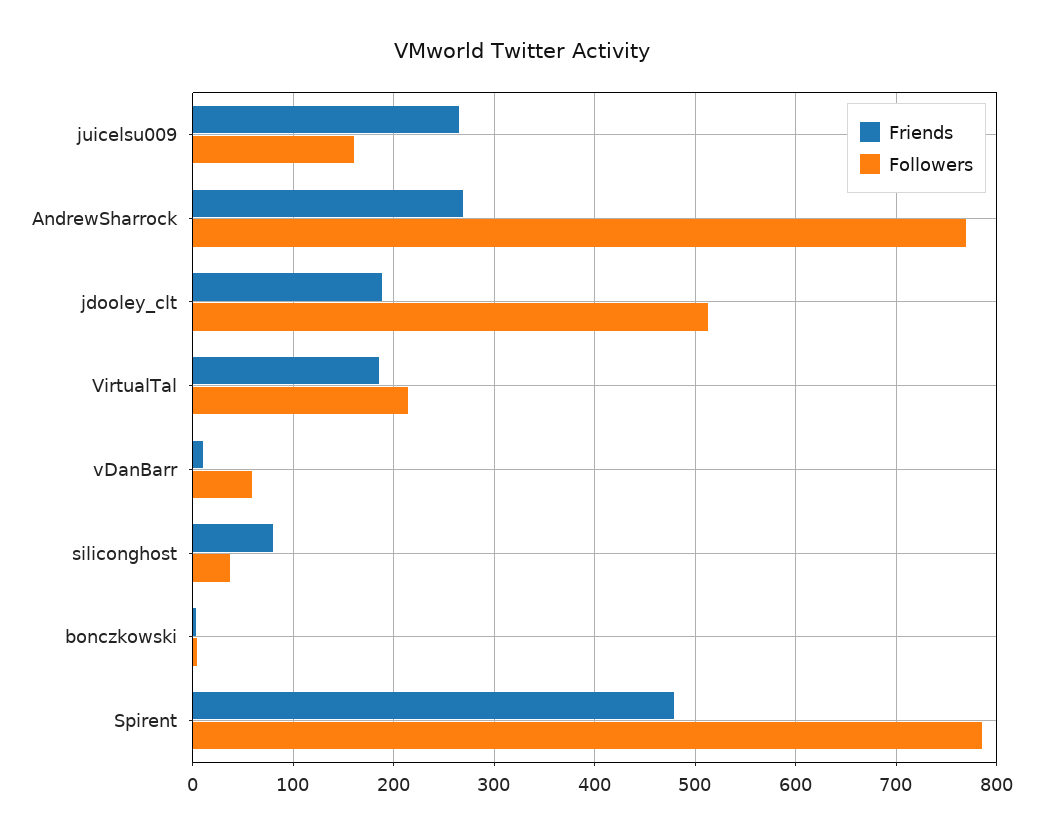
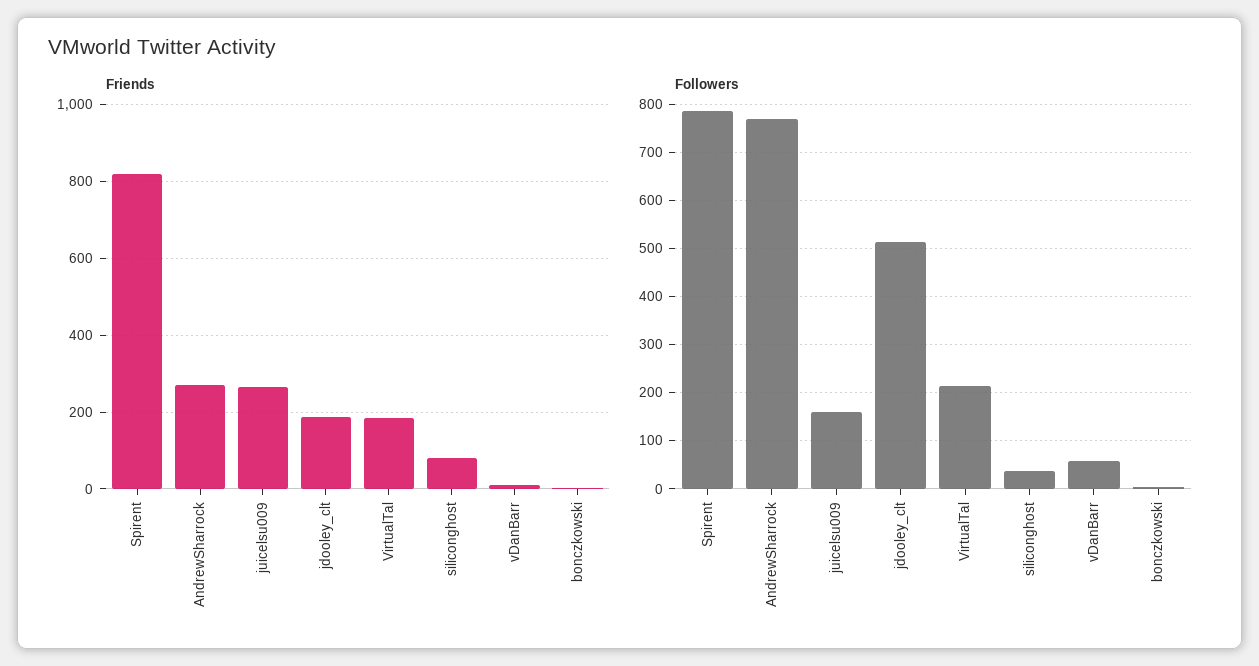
  {
    "Friends": {
      "juicelsu009": 270,
      "AndrewSharrock": 270,
      "jdooley_clt": 190,
      "VirtualTal": 190,
      "vDanBarr": 10,
      "siliconghost": 80,
      "bonczkowski": 0,
-     "Spirent": 480
+     "Spirent": 820
    },
    "Followers": {
      "juicelsu009": 160,
      "AndrewSharrock": 770,
      "jdooley_clt": 510,
      "VirtualTal": 210,
      "vDanBarr": 60,
      "siliconghost": 40,
      "bonczkowski": 0,
      "Spirent": 790
    }
  }

